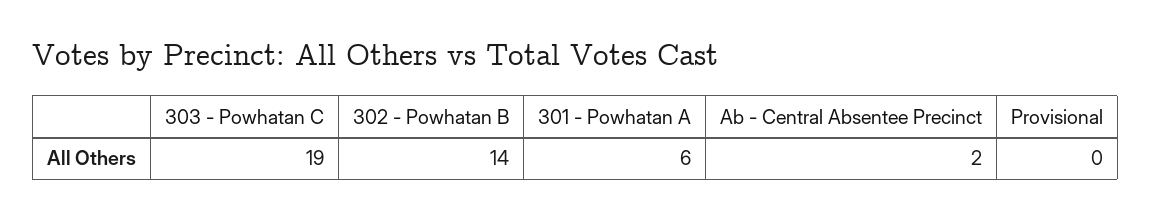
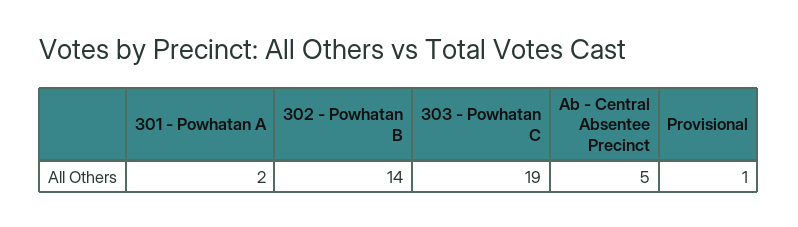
  {
    "303 - Powhatan C": 19,
    "302 - Powhatan B": 14,
-   "301 - Powhatan A": 6,
+   "301 - Powhatan A": 2,
-   "Ab - Central Absentee Precinct": 2,
+   "Ab - Central Absentee Precinct": 5,
-   "Provisional": 0
+   "Provisional": 1
  }

